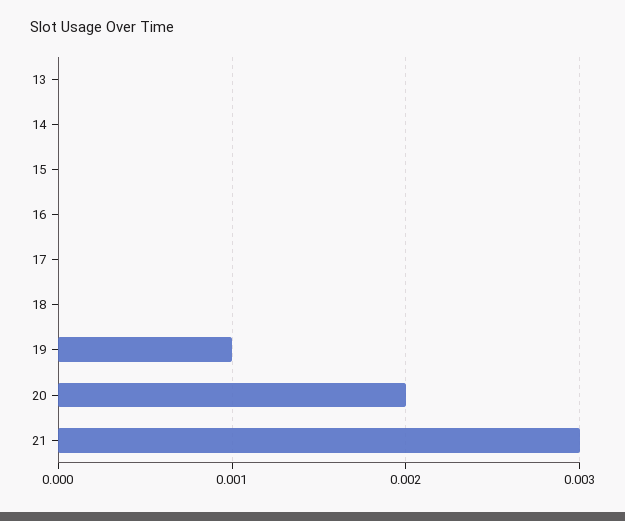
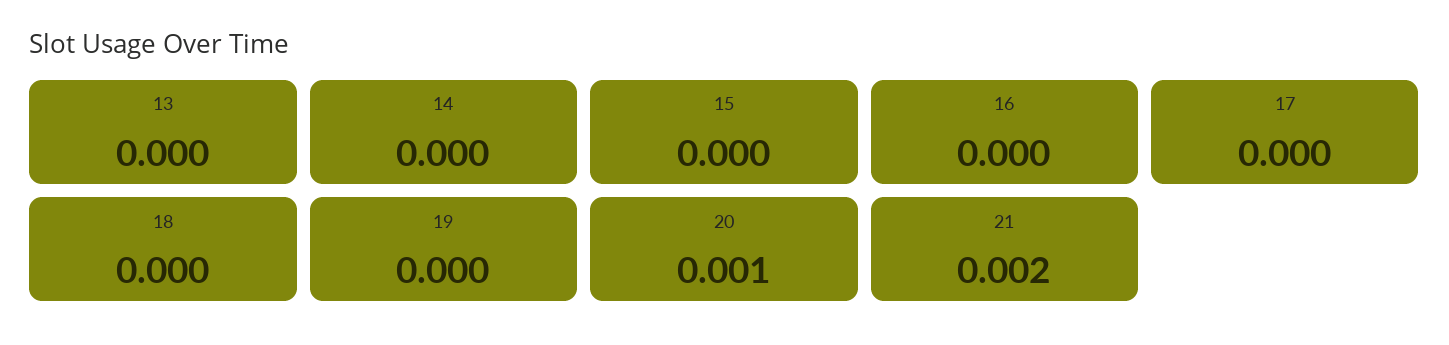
  {
    "13": 0,
    "14": 0,
    "15": 0,
    "16": 0,
    "17": 0,
    "18": 0,
-   "19": 0.001,
+   "19": 0,
-   "20": 0.002,
+   "20": 0.001,
-   "21": 0.003
+   "21": 0.002
  }

